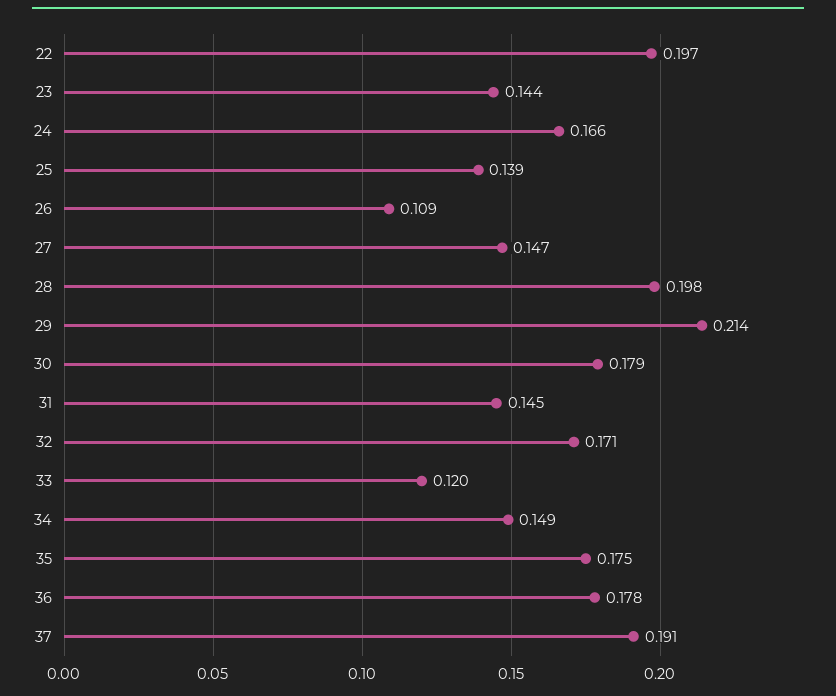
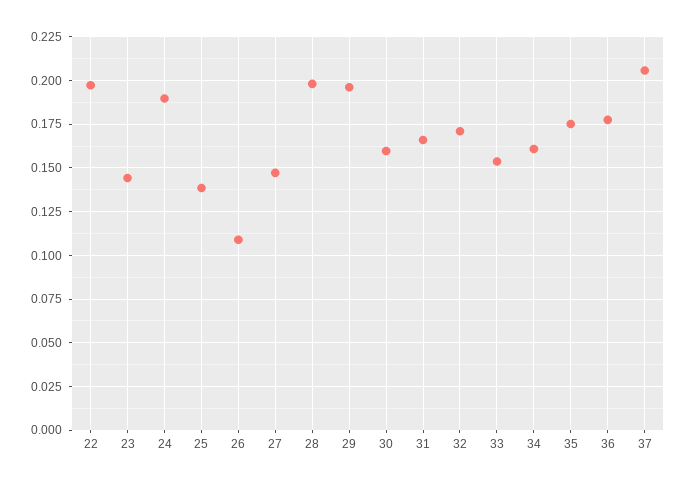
  {
    "22": 0.197,
    "23": 0.144,
-   "24": 0.166,
+   "24": 0.19,
    "25": 0.139,
    "26": 0.109,
    "27": 0.147,
    "28": 0.198,
-   "29": 0.214,
+   "29": 0.195,
-   "30": 0.179,
+   "30": 0.16,
-   "31": 0.145,
+   "31": 0.165,
    "32": 0.171,
-   "33": 0.12,
+   "33": 0.155,
-   "34": 0.149,
+   "34": 0.16,
    "35": 0.175,
    "36": 0.178,
-   "37": 0.191
+   "37": 0.205
  }

